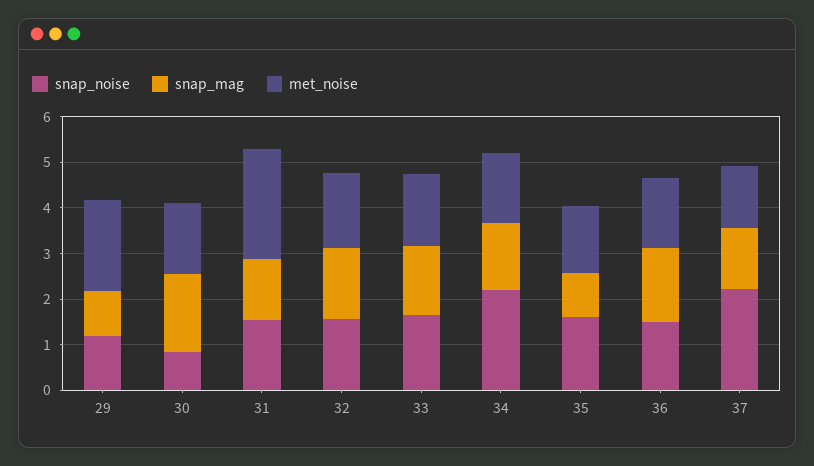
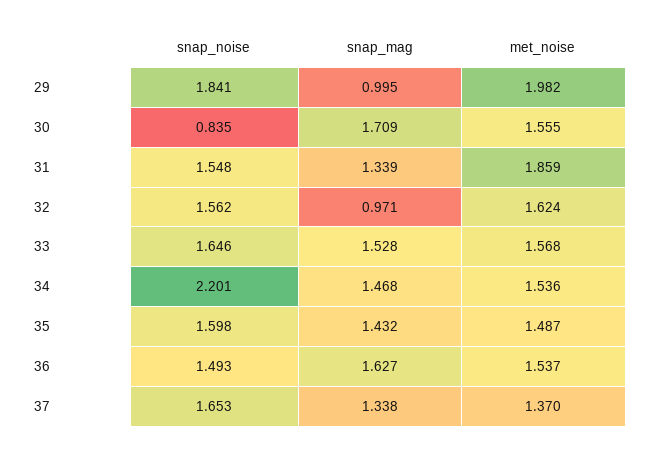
  {
    "snap_noise": {
-     "29": 1.2,
+     "29": 1.841,
      "30": 0.835,
      "31": 1.548,
      "32": 1.562,
      "33": 1.646,
      "34": 2.201,
      "35": 1.598,
      "36": 1.493,
-     "37": 2.2
+     "37": 1.653
    },
    "snap_mag": {
      "29": 0.995,
      "30": 1.709,
      "31": 1.339,
-     "32": 1.6,
+     "32": 0.971,
      "33": 1.528,
      "34": 1.468,
-     "35": 1,
+     "35": 1.432,
      "36": 1.627,
      "37": 1.338
    },
    "met_noise": {
      "29": 1.982,
      "30": 1.555,
-     "31": 2.4,
+     "31": 1.859,
      "32": 1.624,
      "33": 1.568,
      "34": 1.536,
      "35": 1.487,
      "36": 1.537,
      "37": 1.37
    }
  }

